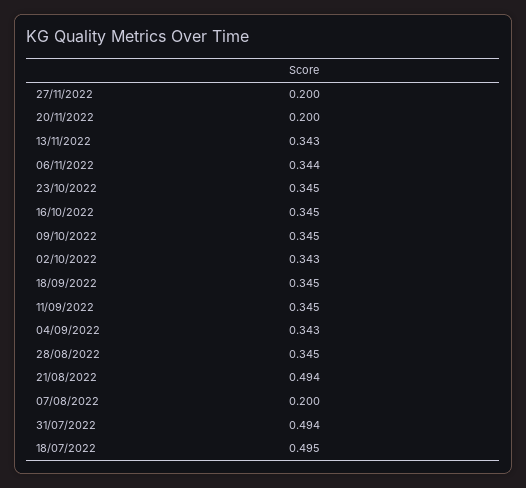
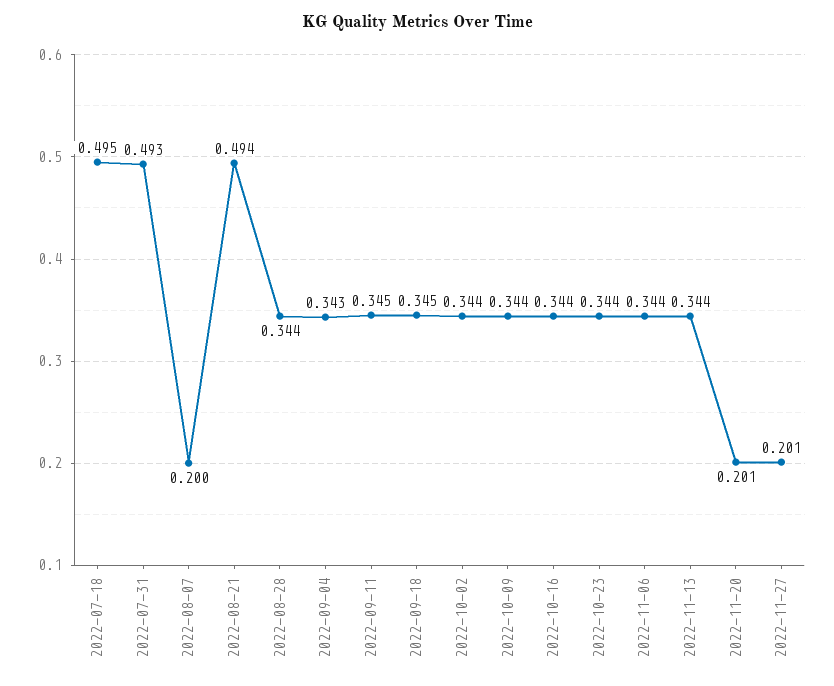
  {
-   "27/11/2022": 0.2,
+   "27/11/2022": 0.201,
-   "20/11/2022": 0.2,
+   "20/11/2022": 0.201,
-   "13/11/2022": 0.343,
+   "13/11/2022": 0.344,
    "06/11/2022": 0.344,
-   "23/10/2022": 0.345,
+   "23/10/2022": 0.344,
-   "16/10/2022": 0.345,
+   "16/10/2022": 0.344,
-   "09/10/2022": 0.345,
+   "09/10/2022": 0.344,
-   "02/10/2022": 0.343,
+   "02/10/2022": 0.344,
    "18/09/2022": 0.345,
    "11/09/2022": 0.345,
    "04/09/2022": 0.343,
-   "28/08/2022": 0.345,
+   "28/08/2022": 0.344,
    "21/08/2022": 0.494,
    "07/08/2022": 0.2,
-   "31/07/2022": 0.494,
+   "31/07/2022": 0.493,
    "18/07/2022": 0.495
  }

